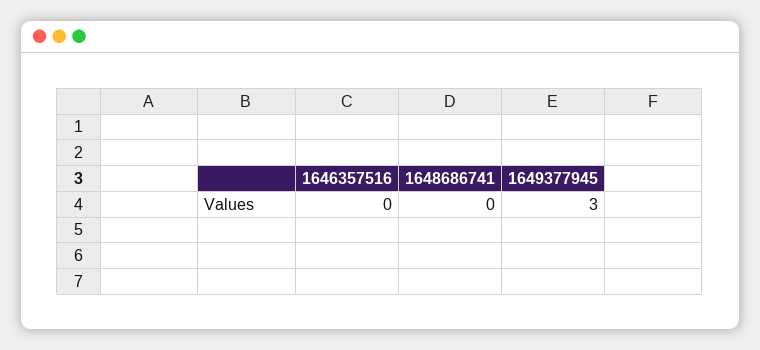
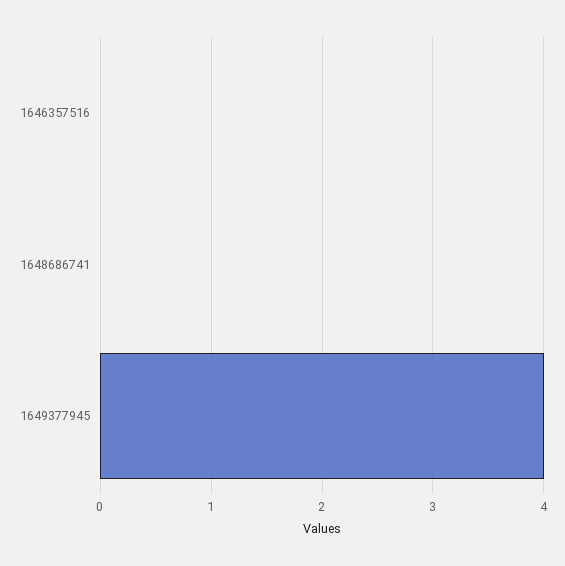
  {
    "1646357516": 0,
    "1648686741": 0,
-   "1649377945": 3
+   "1649377945": 4
  }

